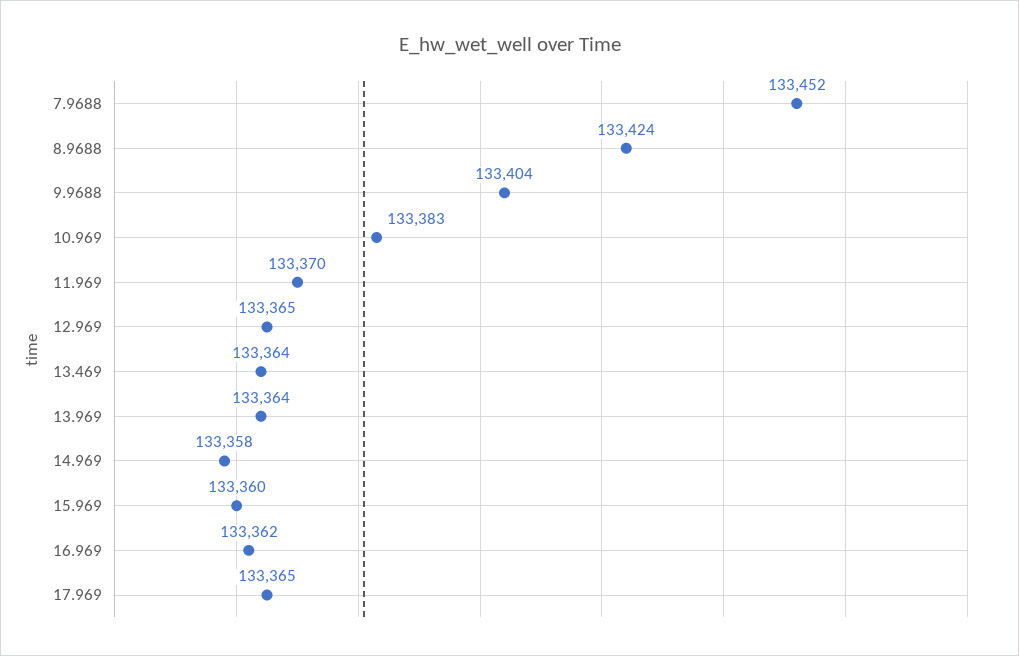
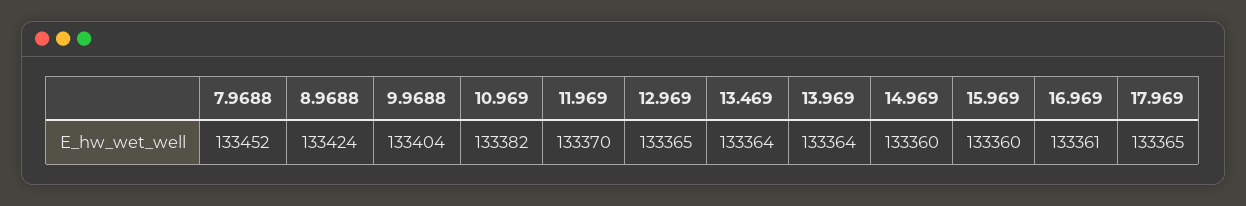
  {
    "7.9688": 133452,
    "8.9688": 133424,
    "9.9688": 133404,
-   "10.969": 133383,
+   "10.969": 133382,
    "11.969": 133370,
    "12.969": 133365,
    "13.469": 133364,
    "13.969": 133364,
-   "14.969": 133358,
+   "14.969": 133360,
    "15.969": 133360,
-   "16.969": 133362,
+   "16.969": 133361,
    "17.969": 133365
  }

